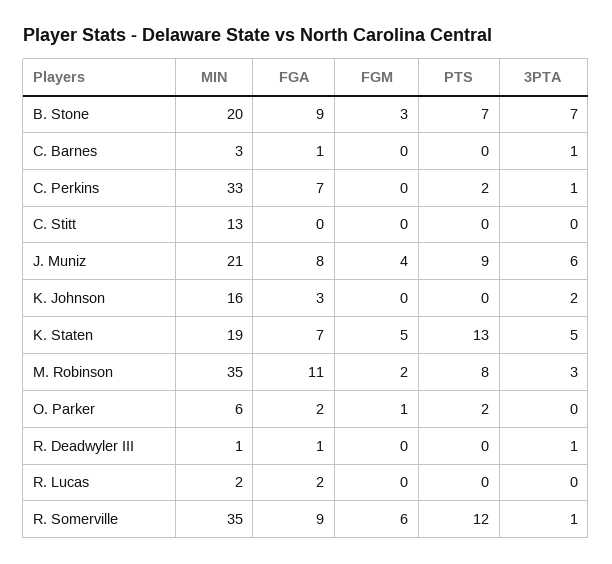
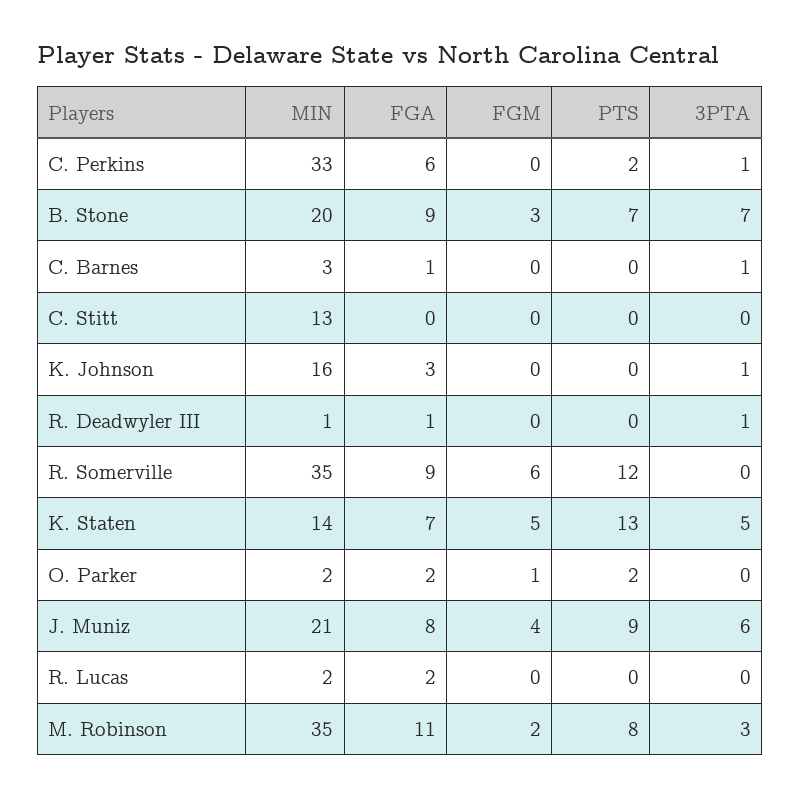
  {
    "MIN": {
      "B. Stone": 20,
      "C. Barnes": 3,
      "C. Perkins": 33,
      "C. Stitt": 13,
      "J. Muniz": 21,
      "K. Johnson": 16,
-     "K. Staten": 19,
+     "K. Staten": 14,
      "M. Robinson": 35,
-     "O. Parker": 6,
+     "O. Parker": 2,
      "R. Deadwyler III": 1,
      "R. Lucas": 2,
      "R. Somerville": 35
    },
    "FGA": {
      "B. Stone": 9,
      "C. Barnes": 1,
-     "C. Perkins": 7,
+     "C. Perkins": 6,
      "C. Stitt": 0,
      "J. Muniz": 8,
      "K. Johnson": 3,
      "K. Staten": 7,
      "M. Robinson": 11,
      "O. Parker": 2,
      "R. Deadwyler III": 1,
      "R. Lucas": 2,
      "R. Somerville": 9
    },
    "FGM": {
      "B. Stone": 3,
      "C. Barnes": 0,
      "C. Perkins": 0,
      "C. Stitt": 0,
      "J. Muniz": 4,
      "K. Johnson": 0,
      "K. Staten": 5,
      "M. Robinson": 2,
      "O. Parker": 1,
      "R. Deadwyler III": 0,
      "R. Lucas": 0,
      "R. Somerville": 6
    },
    "PTS": {
      "B. Stone": 7,
      "C. Barnes": 0,
      "C. Perkins": 2,
      "C. Stitt": 0,
      "J. Muniz": 9,
      "K. Johnson": 0,
      "K. Staten": 13,
      "M. Robinson": 8,
      "O. Parker": 2,
      "R. Deadwyler III": 0,
      "R. Lucas": 0,
      "R. Somerville": 12
    },
    "3PTA": {
      "B. Stone": 7,
      "C. Barnes": 1,
      "C. Perkins": 1,
      "C. Stitt": 0,
      "J. Muniz": 6,
-     "K. Johnson": 2,
+     "K. Johnson": 1,
      "K. Staten": 5,
      "M. Robinson": 3,
      "O. Parker": 0,
      "R. Deadwyler III": 1,
      "R. Lucas": 0,
-     "R. Somerville": 1
+     "R. Somerville": 0
    }
  }

